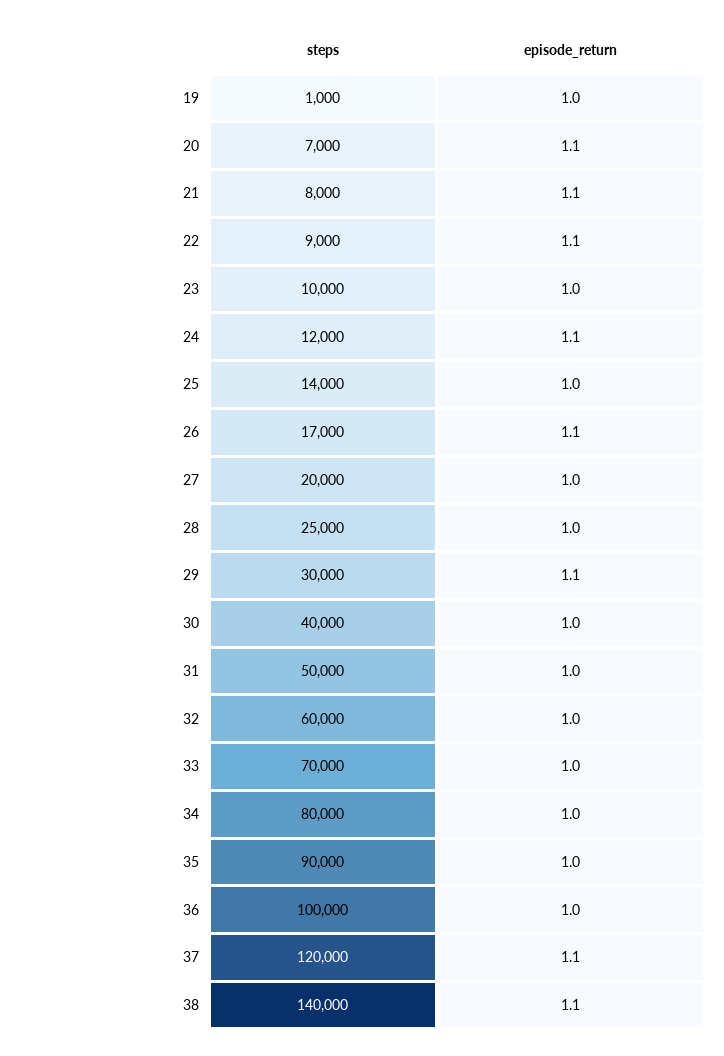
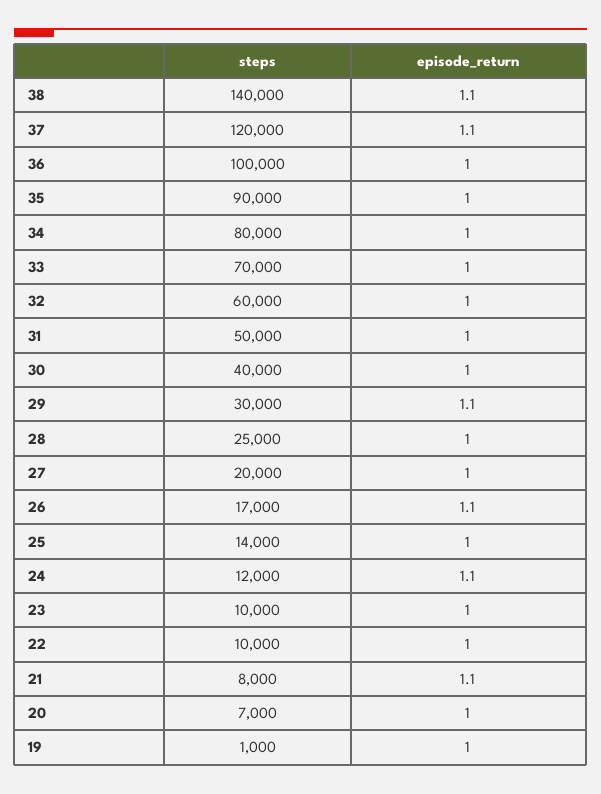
  {
    "steps": {
      "19": 1000,
      "20": 7000,
      "21": 8000,
-     "22": 9000,
+     "22": 10000,
      "23": 10000,
      "24": 12000,
      "25": 14000,
      "26": 17000,
      "27": 20000,
      "28": 25000,
      "29": 30000,
      "30": 40000,
      "31": 50000,
      "32": 60000,
      "33": 70000,
      "34": 80000,
      "35": 90000,
      "36": 100000,
      "37": 120000,
      "38": 140000
    },
    "episode_return": {
      "19": 1,
-     "20": 1.1,
+     "20": 1,
      "21": 1.1,
-     "22": 1.1,
+     "22": 1,
      "23": 1,
      "24": 1.1,
      "25": 1,
      "26": 1.1,
      "27": 1,
      "28": 1,
      "29": 1.1,
      "30": 1,
      "31": 1,
      "32": 1,
      "33": 1,
      "34": 1,
      "35": 1,
      "36": 1,
      "37": 1.1,
      "38": 1.1
    }
  }

